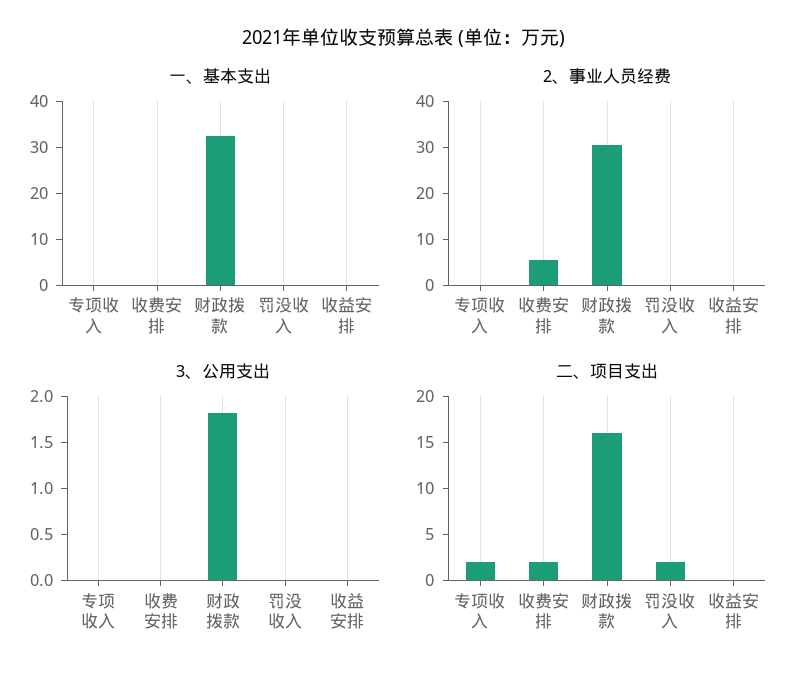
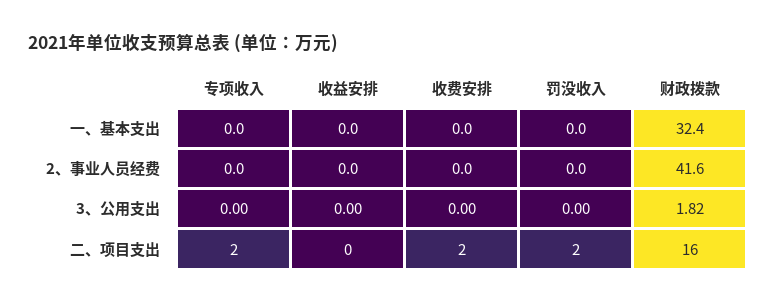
  {
    "一、基本支出": {
      "专项收入": 0,
      "收费安排": 0,
      "财政拨款": 32.4,
      "罚没收入": 0,
      "收益安排": 0
    },
    "2、事业人员经费": {
      "专项收入": 0,
-     "收费安排": 6,
+     "收费安排": 0,
-     "财政拨款": 30,
+     "财政拨款": 41.6,
      "罚没收入": 0,
      "收益安排": 0
    },
    "3、公用支出": {
      "专项收入": 0,
      "收费安排": 0,
      "财政拨款": 1.82,
      "罚没收入": 0,
      "收益安排": 0
    },
    "二、项目支出": {
      "专项收入": 2,
      "收费安排": 2,
      "财政拨款": 16,
      "罚没收入": 2,
      "收益安排": 0
    }
  }

